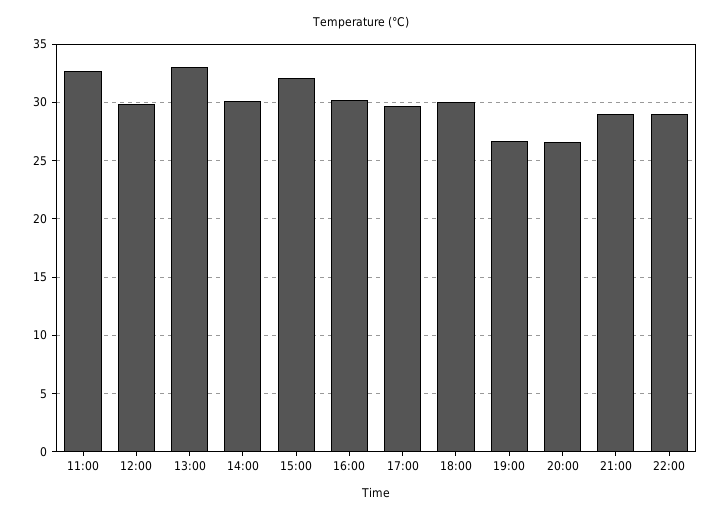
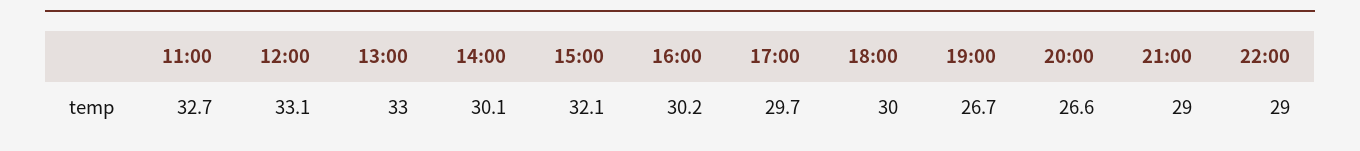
  {
    "11:00": 32.7,
-   "12:00": 30,
+   "12:00": 33.1,
    "13:00": 33,
    "14:00": 30.1,
    "15:00": 32.1,
    "16:00": 30.2,
    "17:00": 29.7,
    "18:00": 30,
    "19:00": 26.7,
    "20:00": 26.6,
    "21:00": 29,
    "22:00": 29
  }

